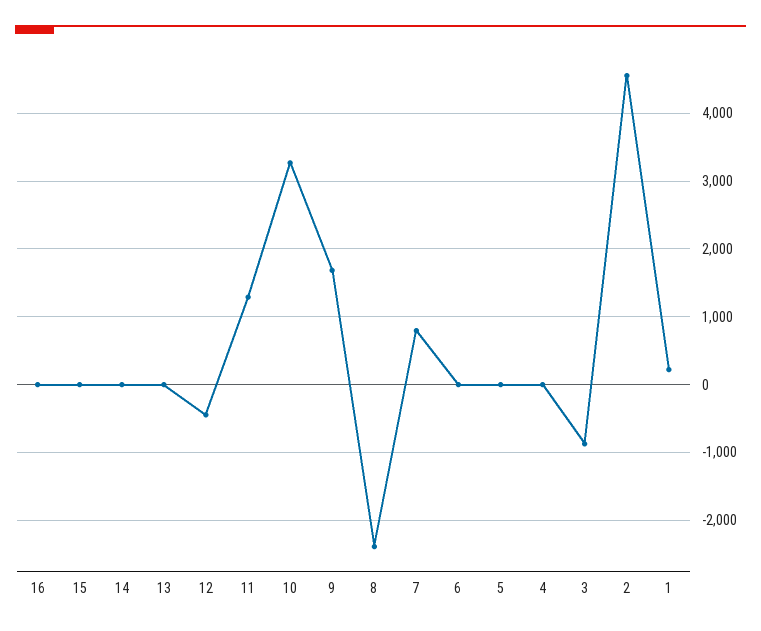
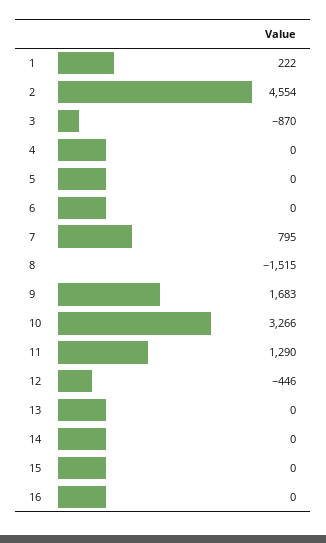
  {
    "16": 0,
    "15": 0,
    "14": 0,
    "13": 0,
    "12": -446,
    "11": 1290,
    "10": 3266,
    "9": 1683,
-   "8": -2400,
+   "8": -1515,
    "7": 795,
    "6": 0,
    "5": 0,
    "4": 0,
    "3": -870,
    "2": 4554,
    "1": 222
  }

